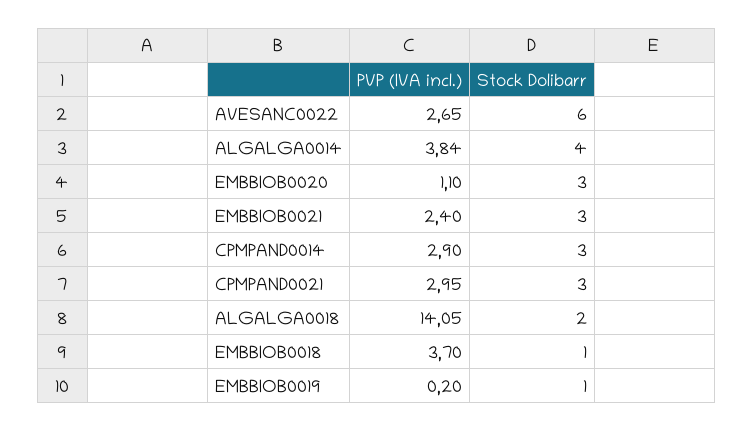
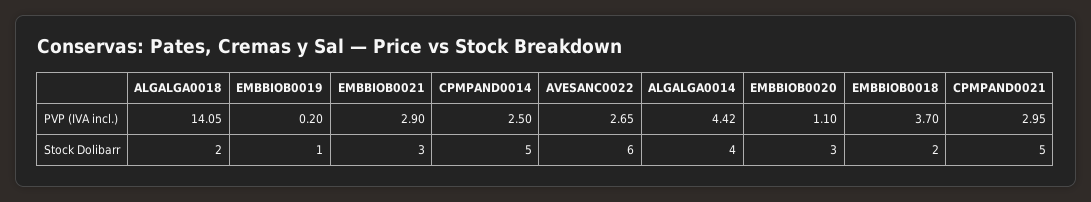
  {
    "PVP (IVA incl.)": {
      "AVESANC0022": 2.65,
-     "ALGALGA0014": 3.84,
+     "ALGALGA0014": 4.42,
      "EMBBIOB0020": 1.1,
-     "EMBBIOB0021": 2.4,
+     "EMBBIOB0021": 2.9,
-     "CPMPAND0014": 2.9,
+     "CPMPAND0014": 2.5,
      "CPMPAND0021": 2.95,
      "ALGALGA0018": 14.05,
      "EMBBIOB0018": 3.7,
      "EMBBIOB0019": 0.2
    },
    "Stock Dolibarr": {
      "AVESANC0022": 6,
      "ALGALGA0014": 4,
      "EMBBIOB0020": 3,
      "EMBBIOB0021": 3,
-     "CPMPAND0014": 3,
+     "CPMPAND0014": 5,
-     "CPMPAND0021": 3,
+     "CPMPAND0021": 5,
      "ALGALGA0018": 2,
-     "EMBBIOB0018": 1,
+     "EMBBIOB0018": 2,
      "EMBBIOB0019": 1
    }
  }

